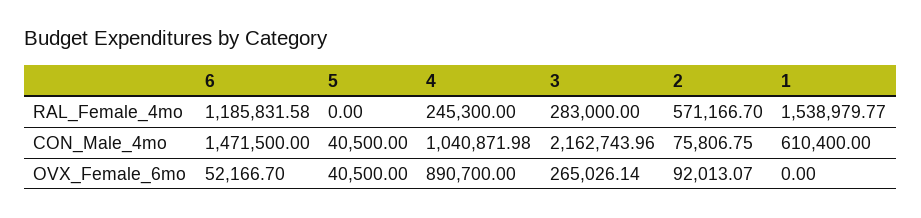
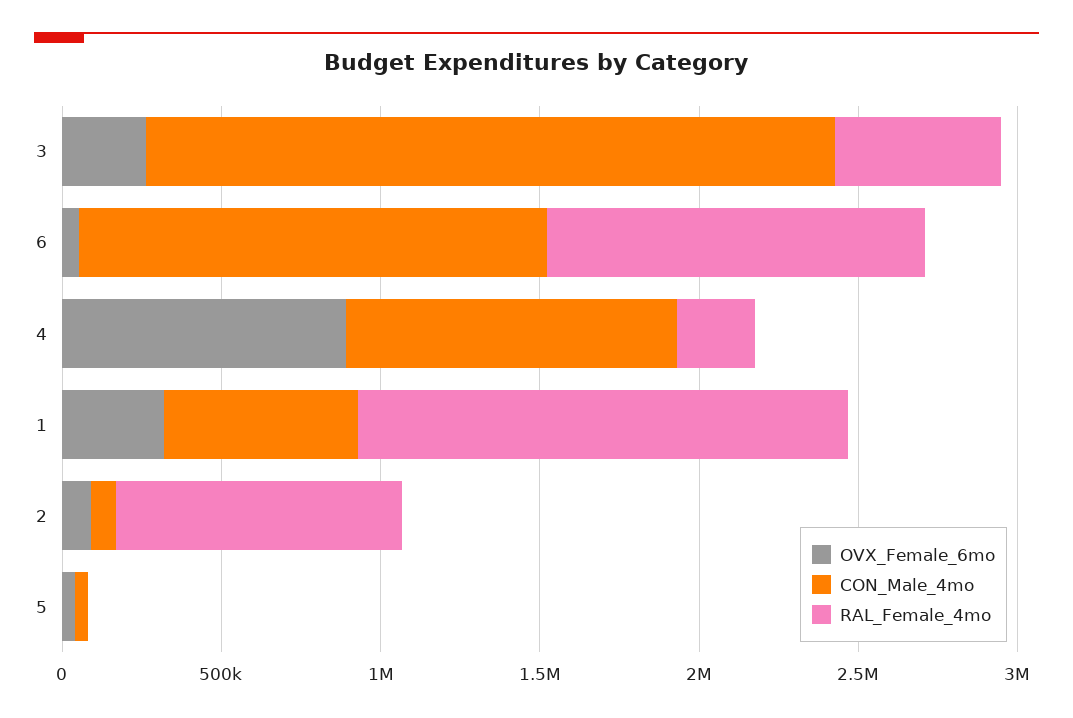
  {
    "RAL_Female_4mo": {
      "6": 1185831.58,
      "5": 0,
      "4": 245300,
-     "3": 283000,
+     "3": 500000,
-     "2": 571166.7,
+     "2": 900000,
      "1": 1538979.77
    },
    "CON_Male_4mo": {
      "6": 1471500,
      "5": 40500,
      "4": 1040871.98,
      "3": 2162743.96,
      "2": 75806.75,
      "1": 610400
    },
    "OVX_Female_6mo": {
      "6": 52166.7,
      "5": 40500,
      "4": 890700,
      "3": 265026.14,
      "2": 92013.07,
-     "1": 0
+     "1": 300000
    }
  }

